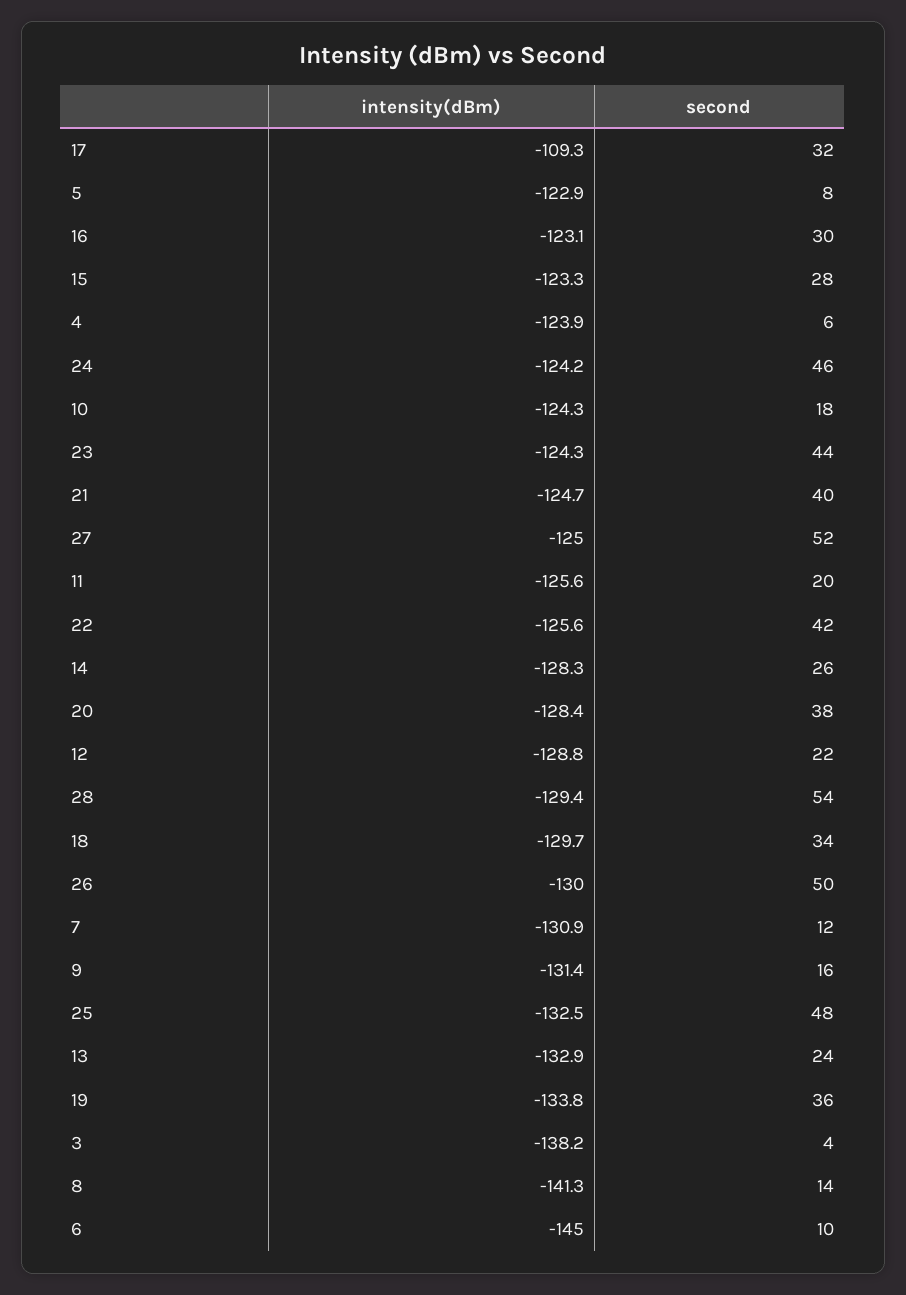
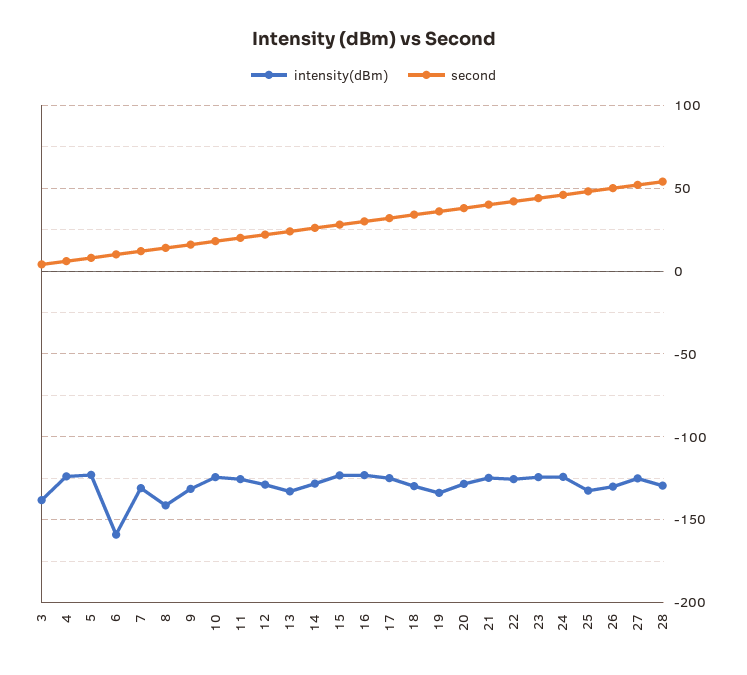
  {
    "intensity(dBm)": {
-     "17": -109.3,
+     "17": -125,
      "5": -122.9,
      "16": -123.1,
      "15": -123.3,
      "4": -123.9,
      "24": -124.2,
      "10": -124.3,
      "23": -124.3,
      "21": -124.7,
      "27": -125,
      "11": -125.6,
      "22": -125.6,
      "14": -128.3,
      "20": -128.4,
      "12": -128.8,
      "28": -129.4,
      "18": -129.7,
      "26": -130,
      "7": -130.9,
      "9": -131.4,
      "25": -132.5,
      "13": -132.9,
      "19": -133.8,
      "3": -138.2,
      "8": -141.3,
-     "6": -145
+     "6": -160
    },
    "second": {
      "17": 32,
      "5": 8,
      "16": 30,
      "15": 28,
      "4": 6,
      "24": 46,
      "10": 18,
      "23": 44,
      "21": 40,
      "27": 52,
      "11": 20,
      "22": 42,
      "14": 26,
      "20": 38,
      "12": 22,
      "28": 54,
      "18": 34,
      "26": 50,
      "7": 12,
      "9": 16,
      "25": 48,
      "13": 24,
      "19": 36,
      "3": 4,
      "8": 14,
      "6": 10
    }
  }

